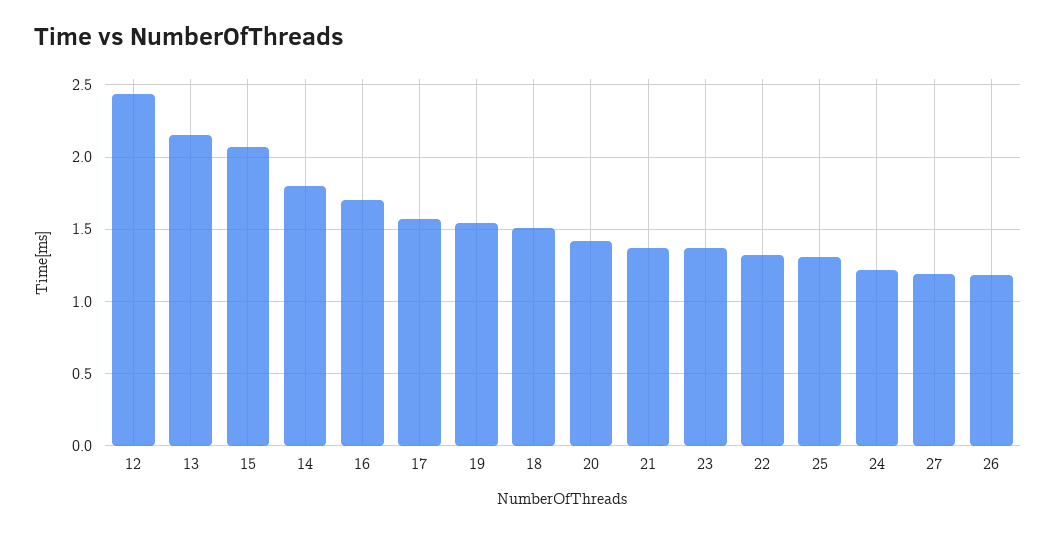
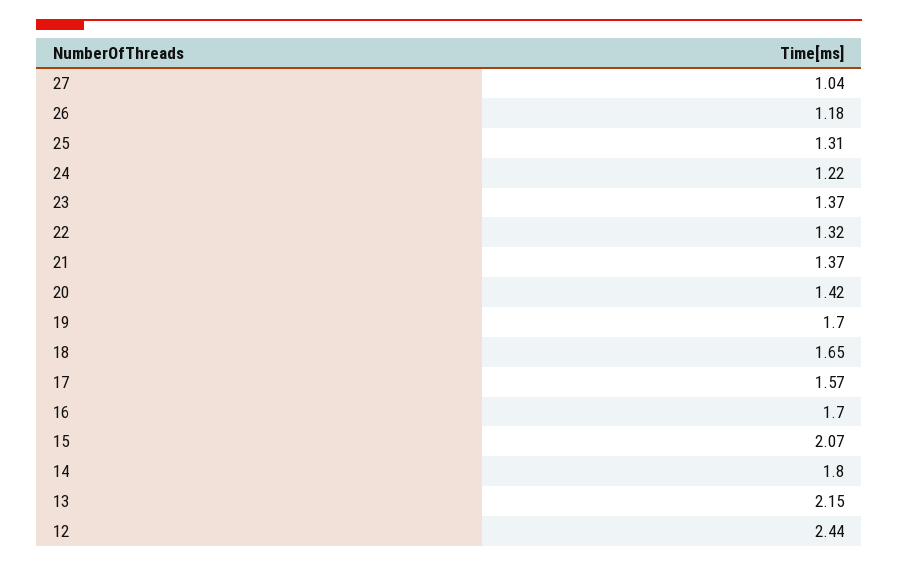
  {
    "12": 2.44,
    "13": 2.15,
    "15": 2.07,
    "14": 1.8,
    "16": 1.7,
    "17": 1.57,
-   "19": 1.55,
+   "19": 1.7,
-   "18": 1.5,
+   "18": 1.65,
    "20": 1.42,
    "21": 1.37,
    "23": 1.37,
    "22": 1.32,
    "25": 1.31,
    "24": 1.22,
-   "27": 1.2,
+   "27": 1.04,
    "26": 1.18
  }

